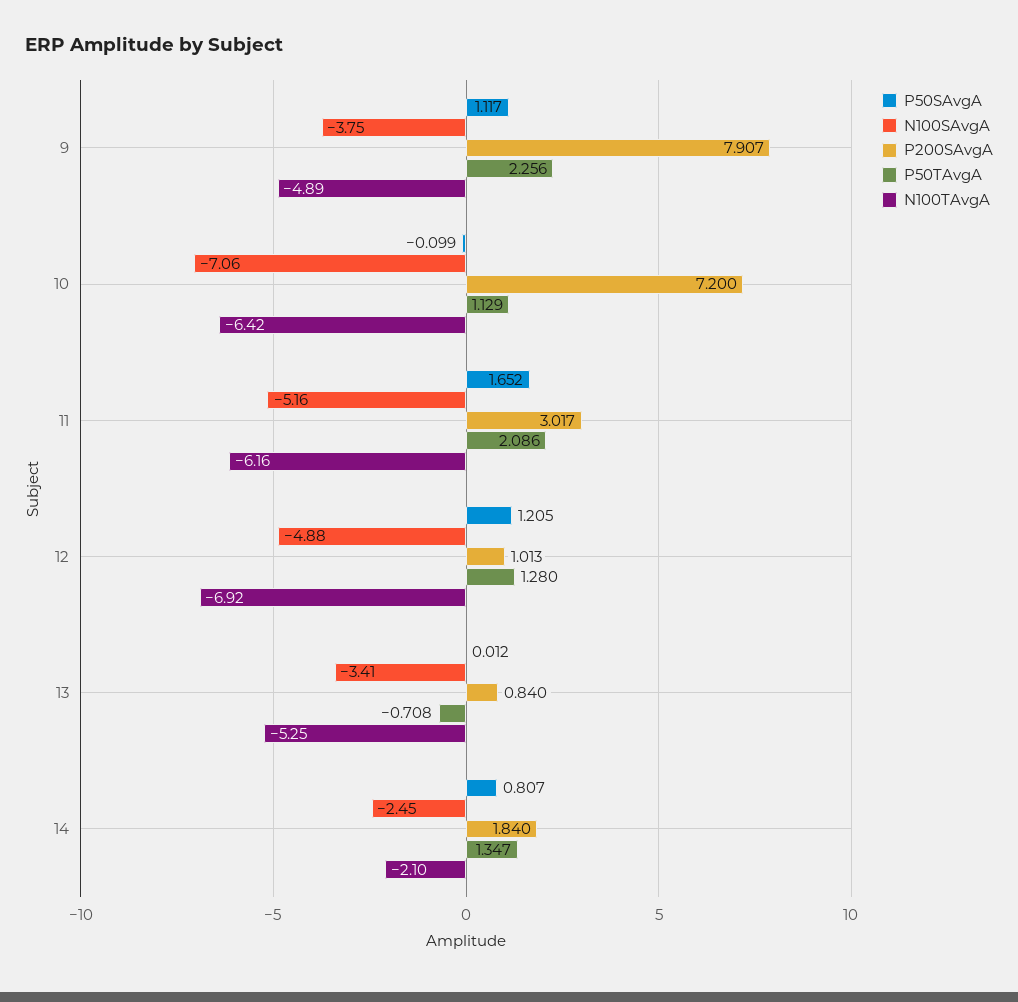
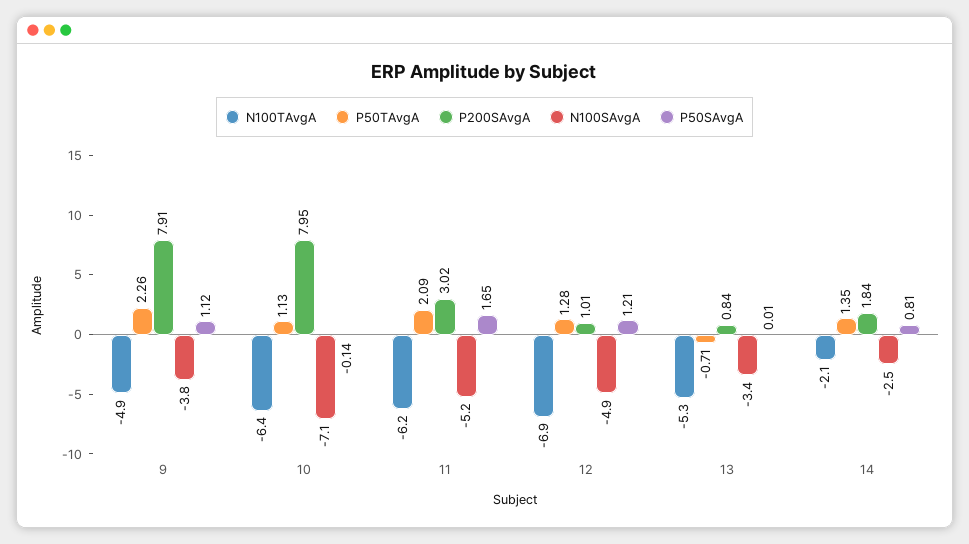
  {
    "P50SAvgA": {
      "9": 1.117,
-     "10": -0.099,
+     "10": -0.14,
      "11": 1.652,
      "12": 1.205,
      "13": 0.012,
      "14": 0.807
    },
    "N100SAvgA": {
      "9": -3.75,
      "10": -7.06,
      "11": -5.16,
      "12": -4.88,
      "13": -3.41,
      "14": -2.45
    },
    "P200SAvgA": {
      "9": 7.907,
-     "10": 7.2,
+     "10": 7.95,
      "11": 3.017,
      "12": 1.013,
      "13": 0.84,
      "14": 1.84
    },
    "P50TAvgA": {
      "9": 2.256,
      "10": 1.129,
      "11": 2.086,
      "12": 1.28,
      "13": -0.708,
      "14": 1.347
    },
    "N100TAvgA": {
      "9": -4.89,
      "10": -6.42,
      "11": -6.16,
      "12": -6.92,
      "13": -5.25,
      "14": -2.1
    }
  }

